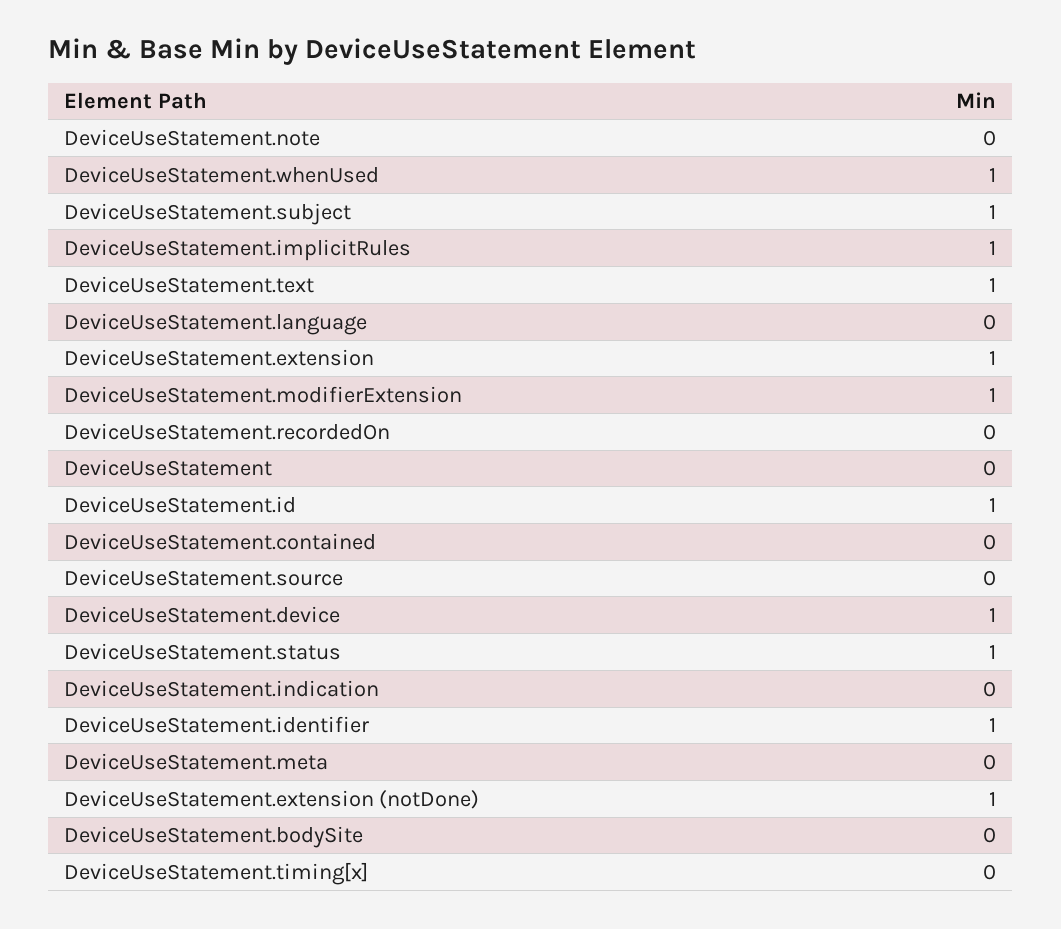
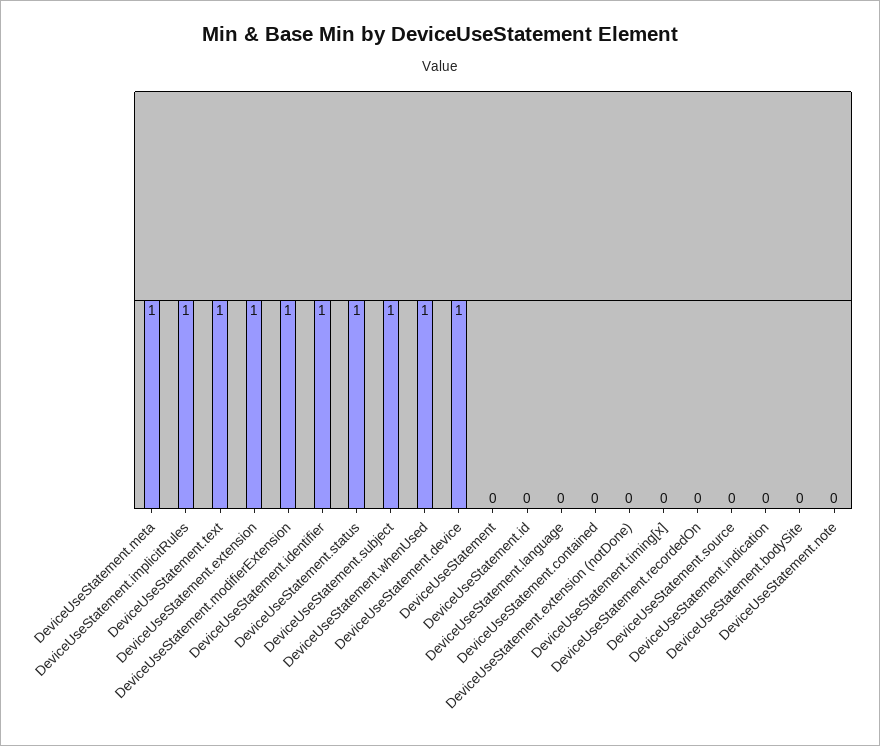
  {
    "DeviceUseStatement.note": 0,
    "DeviceUseStatement.whenUsed": 1,
    "DeviceUseStatement.subject": 1,
    "DeviceUseStatement.implicitRules": 1,
    "DeviceUseStatement.text": 1,
    "DeviceUseStatement.language": 0,
    "DeviceUseStatement.extension": 1,
    "DeviceUseStatement.modifierExtension": 1,
    "DeviceUseStatement.recordedOn": 0,
    "DeviceUseStatement": 0,
-   "DeviceUseStatement.id": 1,
+   "DeviceUseStatement.id": 0,
    "DeviceUseStatement.contained": 0,
    "DeviceUseStatement.source": 0,
    "DeviceUseStatement.device": 1,
    "DeviceUseStatement.status": 1,
    "DeviceUseStatement.indication": 0,
    "DeviceUseStatement.identifier": 1,
-   "DeviceUseStatement.meta": 0,
+   "DeviceUseStatement.meta": 1,
-   "DeviceUseStatement.extension (notDone)": 1,
+   "DeviceUseStatement.extension (notDone)": 0,
    "DeviceUseStatement.bodySite": 0,
    "DeviceUseStatement.timing[x]": 0
  }

